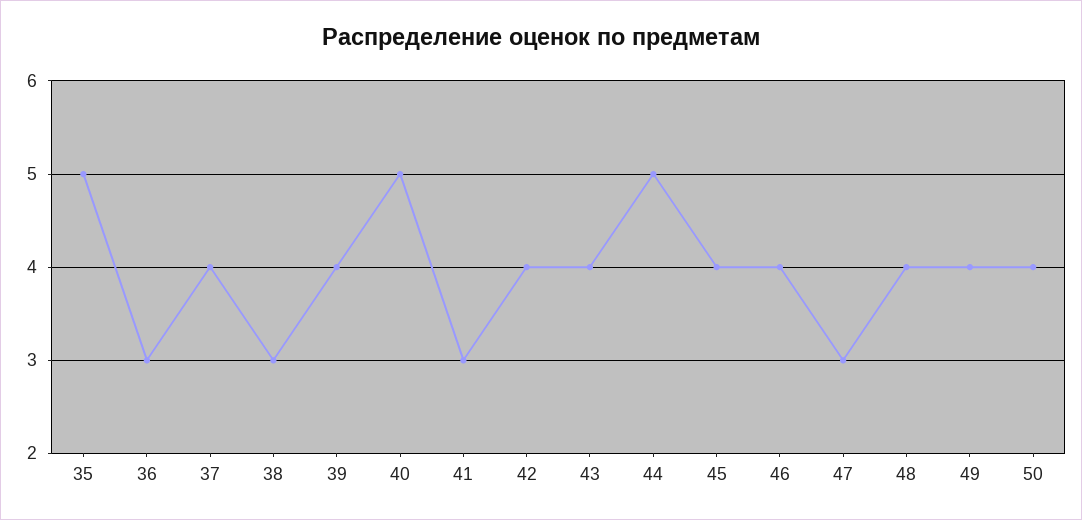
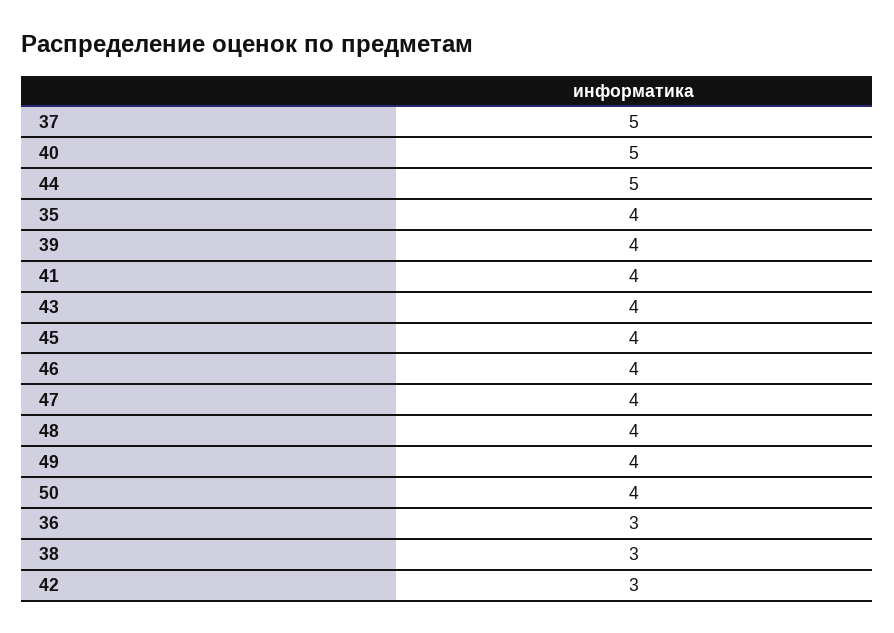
  {
-   "35": 5,
+   "35": 4,
    "36": 3,
-   "37": 4,
+   "37": 5,
    "38": 3,
    "39": 4,
    "40": 5,
-   "41": 3,
+   "41": 4,
-   "42": 4,
+   "42": 3,
    "43": 4,
    "44": 5,
    "45": 4,
    "46": 4,
-   "47": 3,
+   "47": 4,
    "48": 4,
    "49": 4,
    "50": 4
  }

